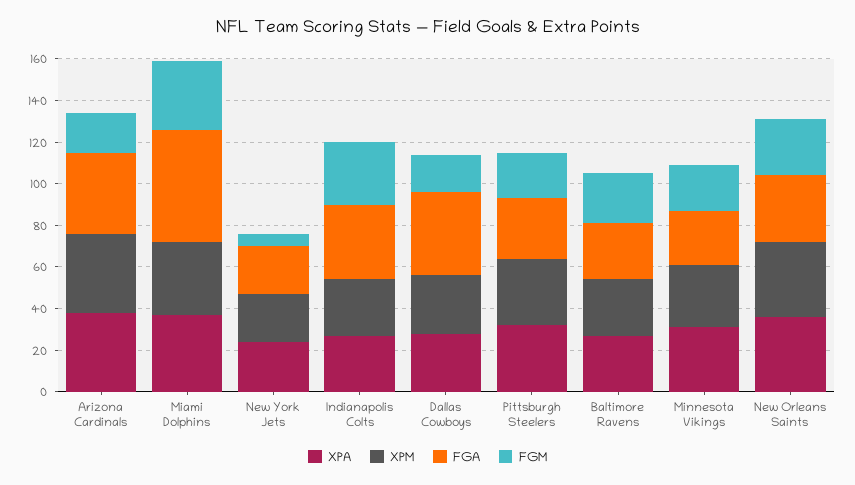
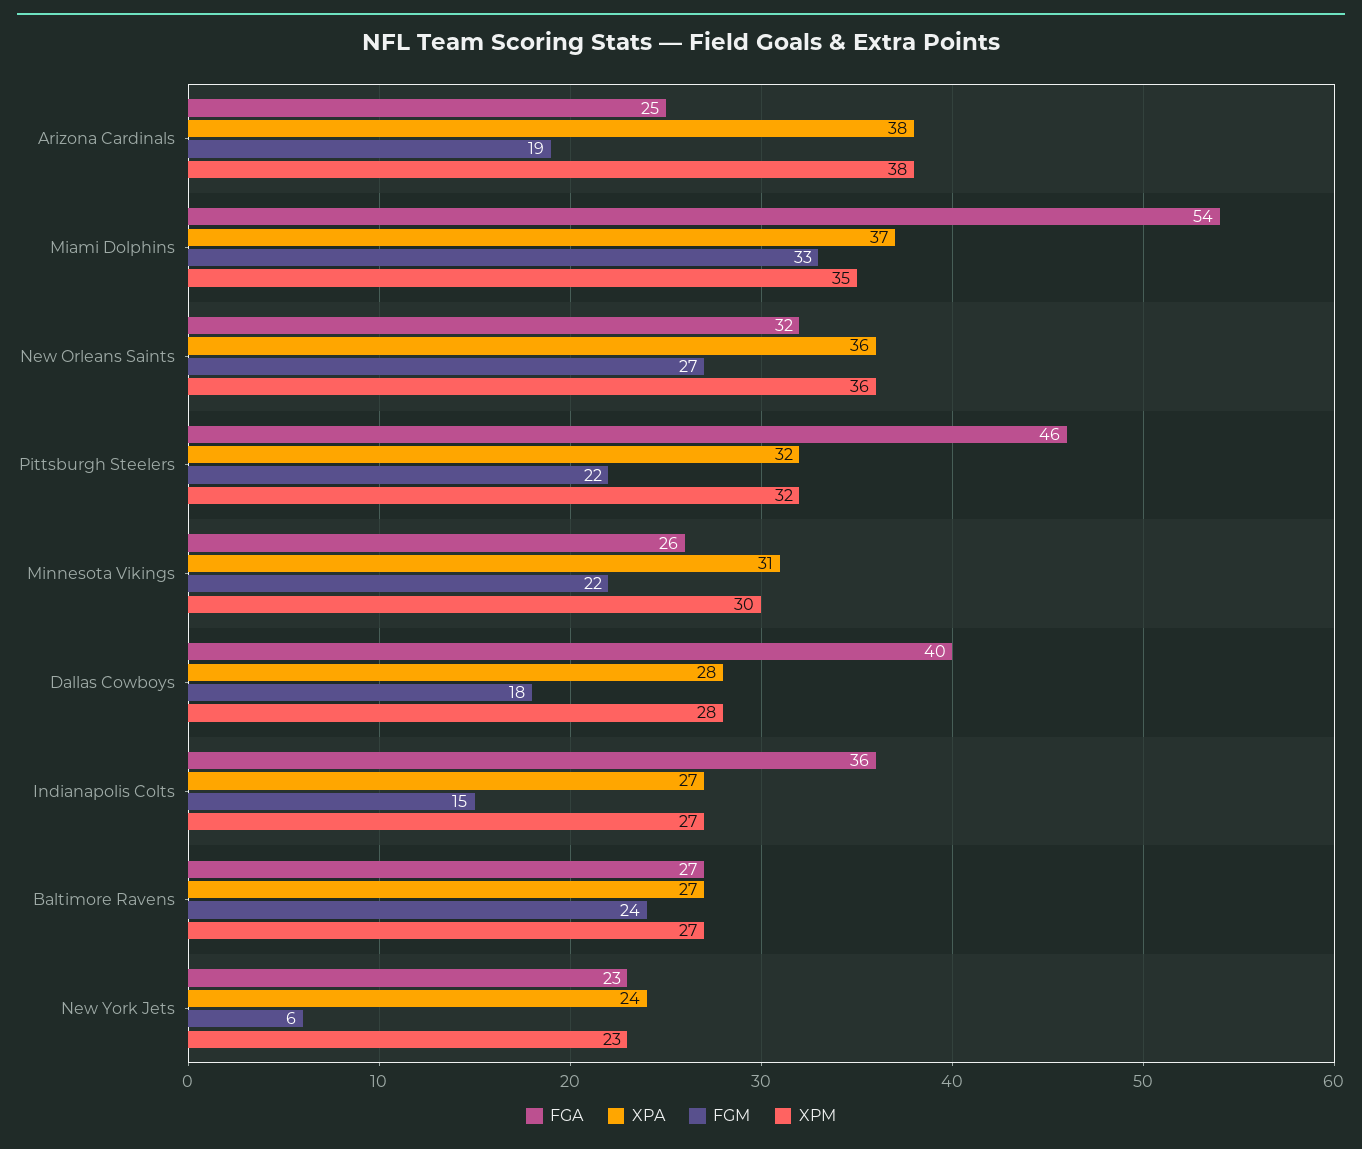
  {
    "XPA": {
      "Arizona Cardinals": 38,
      "Miami Dolphins": 37,
      "New York Jets": 24,
      "Indianapolis Colts": 27,
      "Dallas Cowboys": 28,
      "Pittsburgh Steelers": 32,
      "Baltimore Ravens": 27,
      "Minnesota Vikings": 31,
      "New Orleans Saints": 36
    },
    "XPM": {
      "Arizona Cardinals": 38,
      "Miami Dolphins": 35,
      "New York Jets": 23,
      "Indianapolis Colts": 27,
      "Dallas Cowboys": 28,
      "Pittsburgh Steelers": 32,
      "Baltimore Ravens": 27,
      "Minnesota Vikings": 30,
      "New Orleans Saints": 36
    },
    "FGA": {
-     "Arizona Cardinals": 40,
+     "Arizona Cardinals": 25,
      "Miami Dolphins": 54,
      "New York Jets": 23,
      "Indianapolis Colts": 36,
      "Dallas Cowboys": 40,
-     "Pittsburgh Steelers": 30,
+     "Pittsburgh Steelers": 46,
      "Baltimore Ravens": 27,
      "Minnesota Vikings": 26,
      "New Orleans Saints": 32
    },
    "FGM": {
      "Arizona Cardinals": 19,
      "Miami Dolphins": 33,
      "New York Jets": 6,
-     "Indianapolis Colts": 30,
+     "Indianapolis Colts": 15,
      "Dallas Cowboys": 18,
      "Pittsburgh Steelers": 22,
      "Baltimore Ravens": 24,
      "Minnesota Vikings": 22,
      "New Orleans Saints": 27
    }
  }

